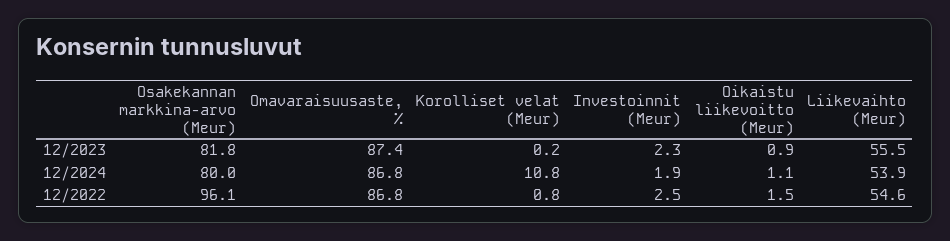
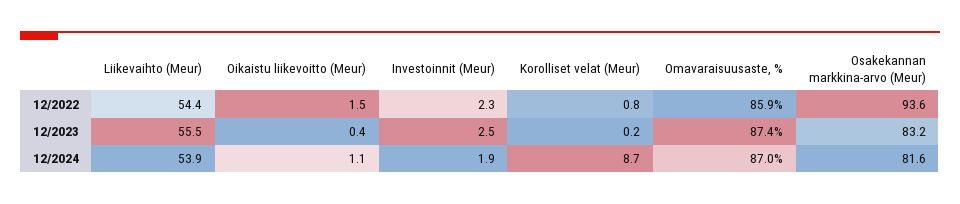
  {
    "Osakekannan markkina-arvo (Meur)": {
-     "12/2023": 81.8,
+     "12/2023": 83.2,
-     "12/2024": 80,
+     "12/2024": 81.6,
-     "12/2022": 96.1
+     "12/2022": 93.6
    },
    "Omavaraisuusaste, %": {
      "12/2023": 87.4,
-     "12/2024": 86.8,
+     "12/2024": 87,
-     "12/2022": 86.8
+     "12/2022": 85.9
    },
    "Korolliset velat (Meur)": {
      "12/2023": 0.2,
-     "12/2024": 10.8,
+     "12/2024": 8.7,
      "12/2022": 0.8
    },
    "Investoinnit (Meur)": {
-     "12/2023": 2.3,
+     "12/2023": 2.5,
      "12/2024": 1.9,
-     "12/2022": 2.5
+     "12/2022": 2.3
    },
    "Oikaistu liikevoitto (Meur)": {
-     "12/2023": 0.9,
+     "12/2023": 0.4,
      "12/2024": 1.1,
      "12/2022": 1.5
    },
    "Liikevaihto (Meur)": {
      "12/2023": 55.5,
      "12/2024": 53.9,
-     "12/2022": 54.6
+     "12/2022": 54.4
    }
  }

